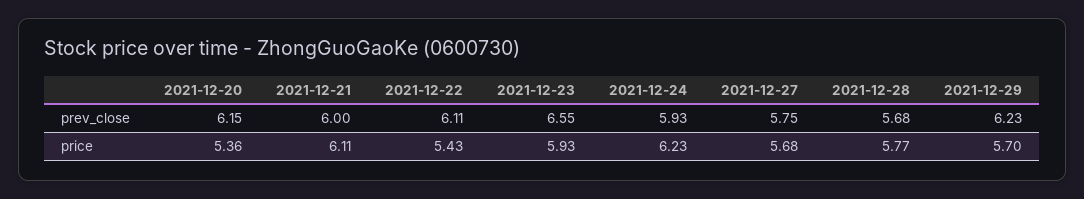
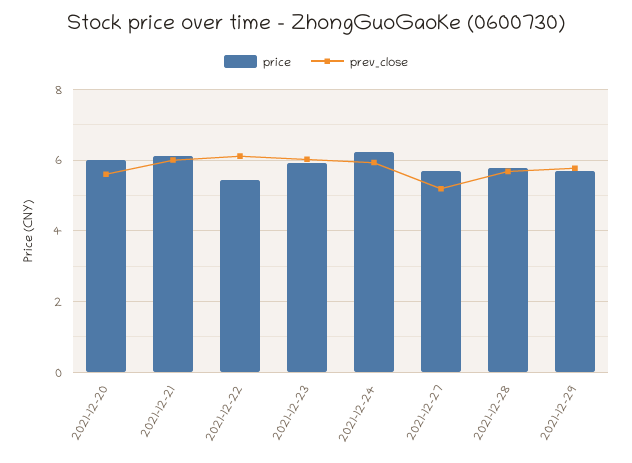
  {
    "prev_close": {
-     "2021-12-20": 6.15,
+     "2021-12-20": 5.6,
      "2021-12-21": 6,
      "2021-12-22": 6.11,
-     "2021-12-23": 6.55,
+     "2021-12-23": 6,
      "2021-12-24": 5.93,
-     "2021-12-27": 5.75,
+     "2021-12-27": 5.2,
      "2021-12-28": 5.68,
-     "2021-12-29": 6.23
+     "2021-12-29": 5.8
    },
    "price": {
-     "2021-12-20": 5.36,
+     "2021-12-20": 6,
      "2021-12-21": 6.11,
      "2021-12-22": 5.43,
      "2021-12-23": 5.93,
      "2021-12-24": 6.23,
      "2021-12-27": 5.68,
      "2021-12-28": 5.77,
      "2021-12-29": 5.7
    }
  }

